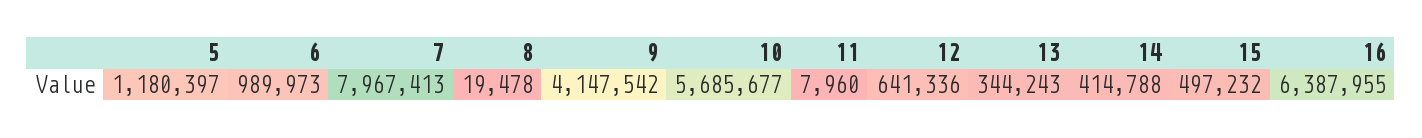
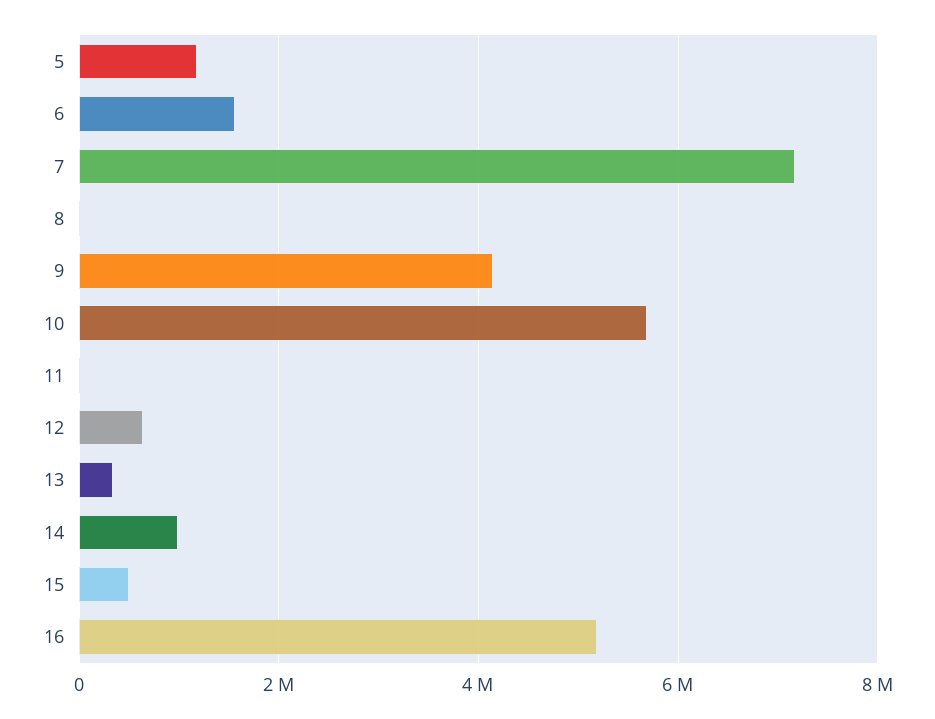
  {
    "5": 1180397,
-   "6": 989973,
+   "6": 1600000,
-   "7": 7967413,
+   "7": 7200000,
    "8": 19478,
    "9": 4147542,
    "10": 5685677,
    "11": 7960,
    "12": 641336,
    "13": 344243,
-   "14": 414788,
+   "14": 1000000,
    "15": 497232,
-   "16": 6387955
+   "16": 5200000
  }

